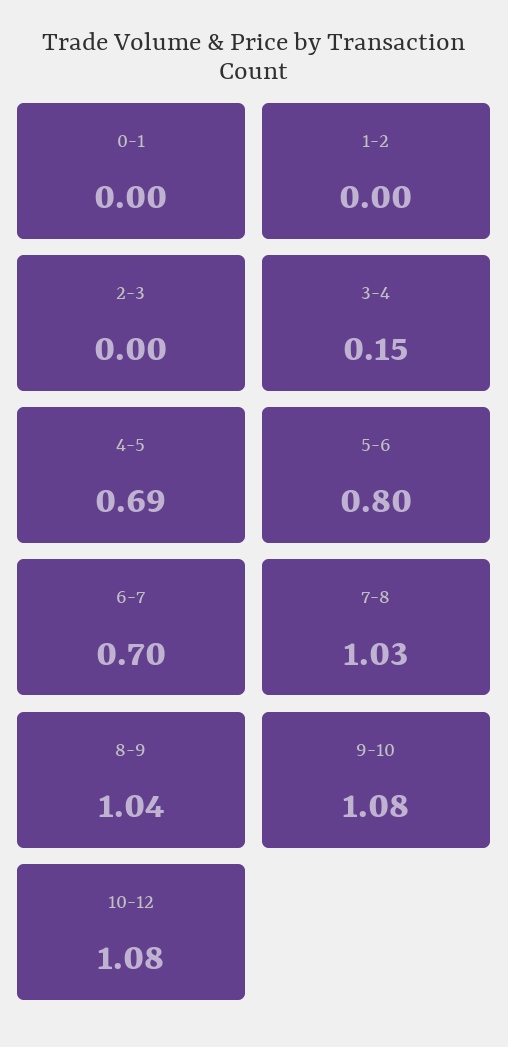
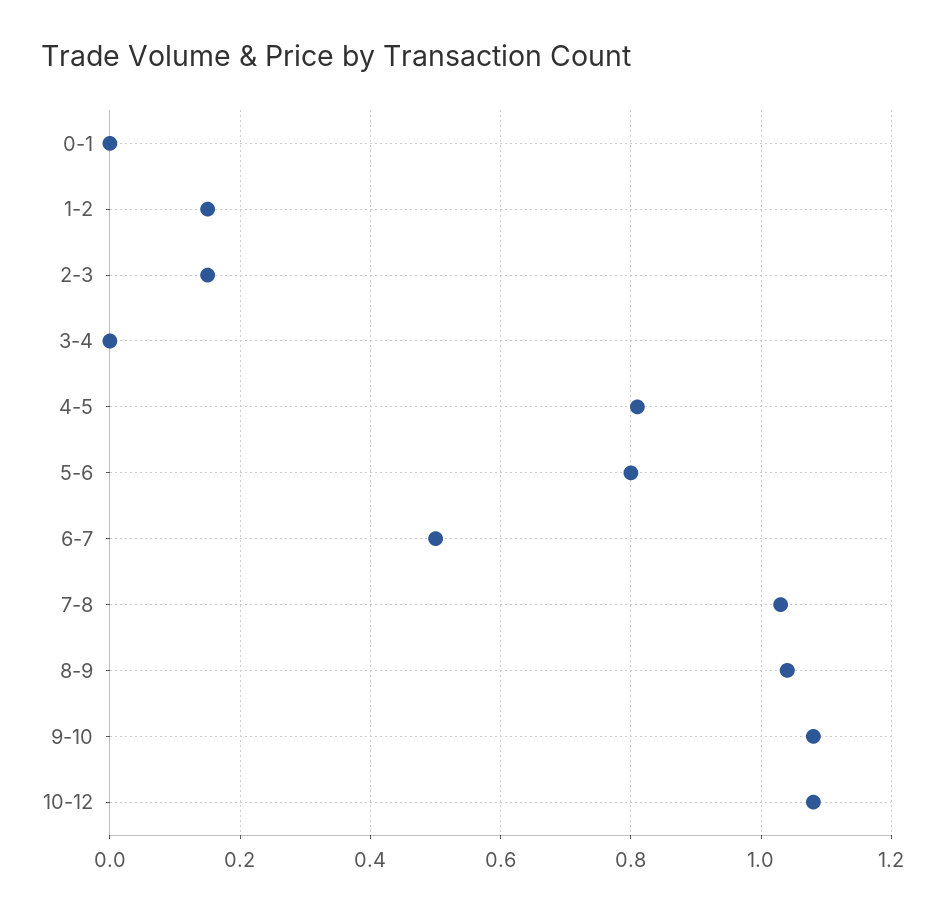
  {
    "0-1": 0,
-   "1-2": 0,
+   "1-2": 0.15,
-   "2-3": 0,
+   "2-3": 0.15,
-   "3-4": 0.15,
+   "3-4": 0,
-   "4-5": 0.69,
+   "4-5": 0.8,
    "5-6": 0.8,
-   "6-7": 0.7,
+   "6-7": 0.5,
    "7-8": 1.03,
    "8-9": 1.04,
    "9-10": 1.08,
    "10-12": 1.08
  }

